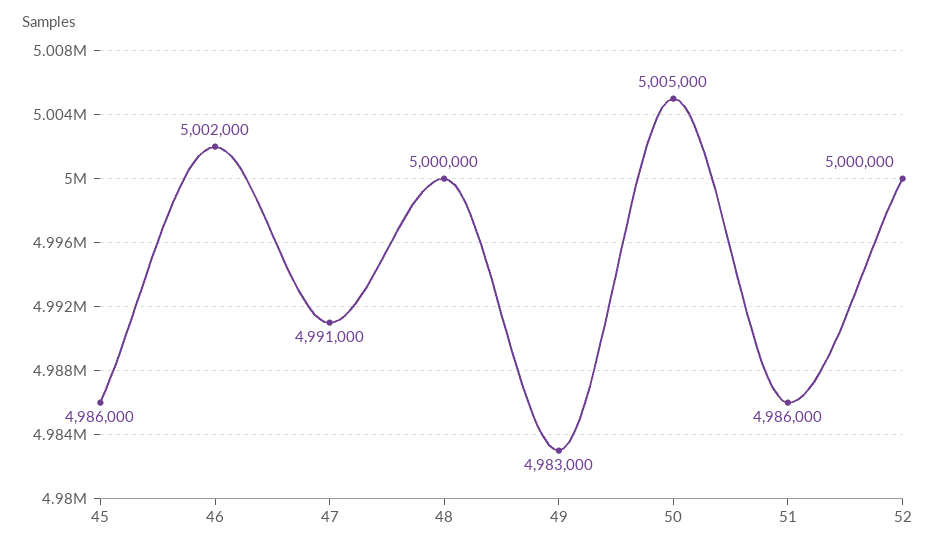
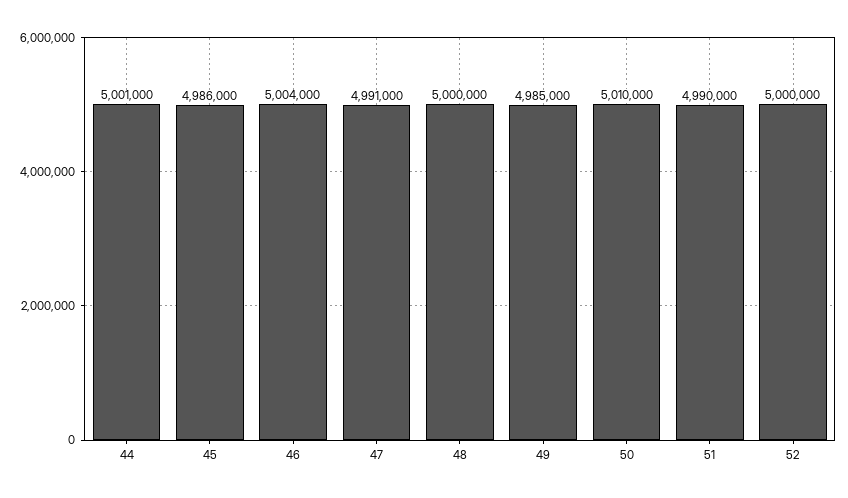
  {
    "45": 4986000,
-   "46": 5002000,
+   "46": 5004000,
    "47": 4991000,
    "48": 5000000,
-   "49": 4983000,
+   "49": 4985000,
-   "50": 5005000,
+   "50": 5010000,
-   "51": 4986000,
+   "51": 4990000,
-   "52": 5000000
+   "52": 5000000,
+   "44": 5001000
  }

